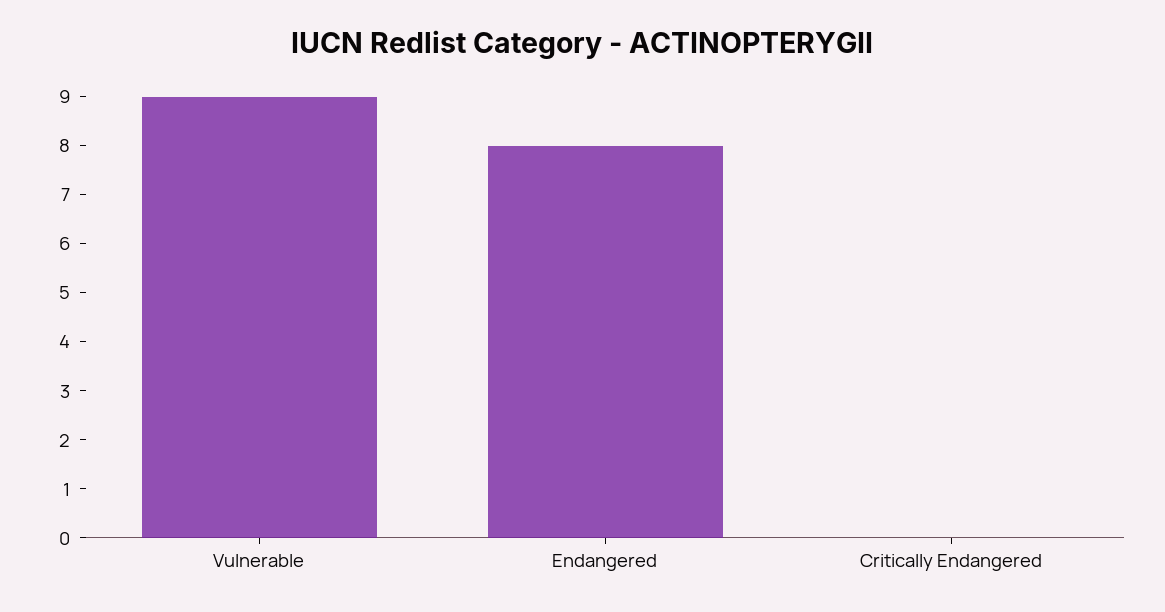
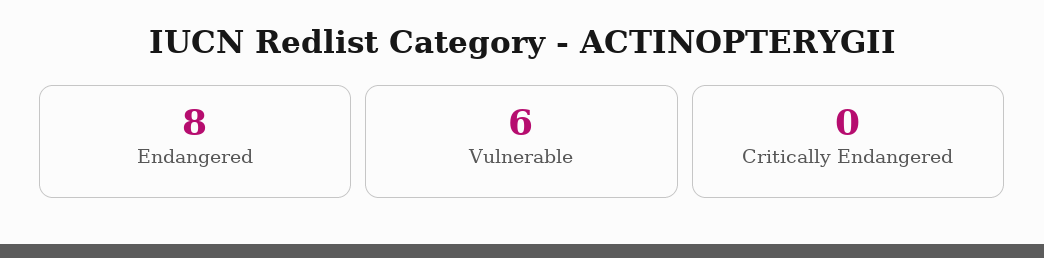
  {
-   "Vulnerable": 9,
+   "Vulnerable": 6,
    "Endangered": 8,
    "Critically Endangered": 0
  }

